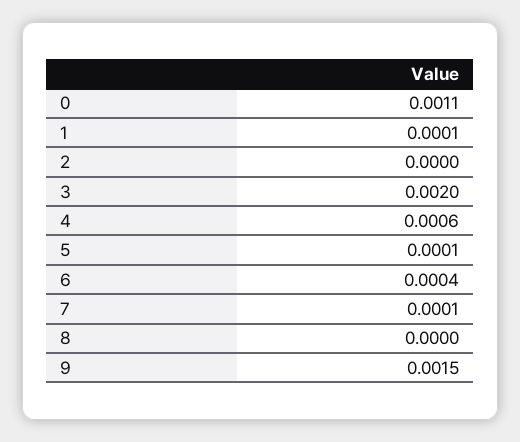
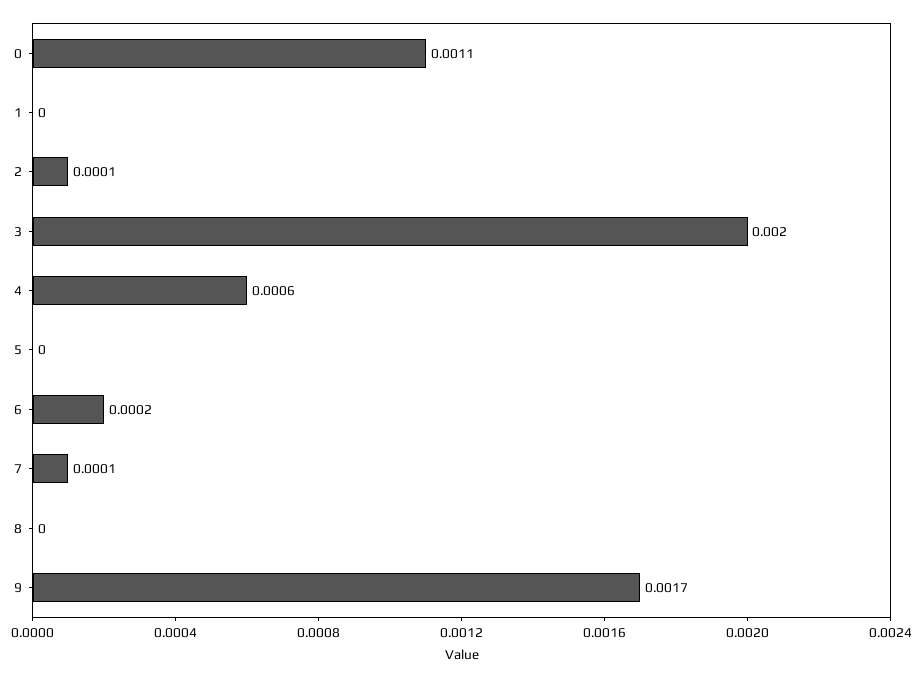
  {
    "0": 0.0011,
-   "1": 0.0001,
+   "1": 0,
-   "2": 0,
+   "2": 0.0001,
    "3": 0.002,
    "4": 0.0006,
-   "5": 0.0001,
+   "5": 0,
-   "6": 0.0004,
+   "6": 0.0002,
    "7": 0.0001,
    "8": 0,
-   "9": 0.0015
+   "9": 0.0017
  }

